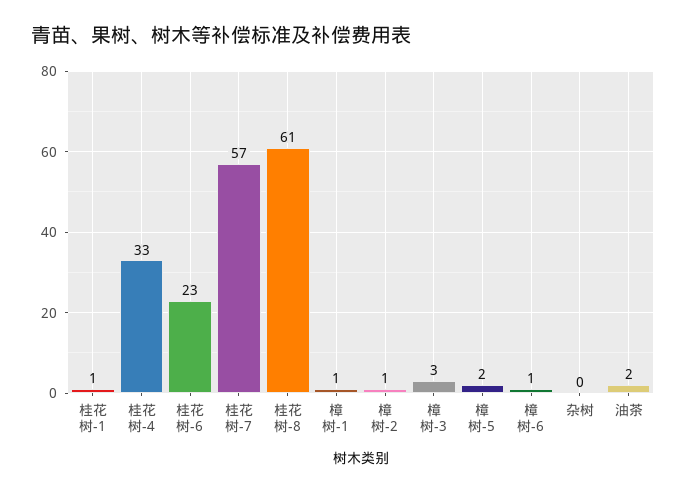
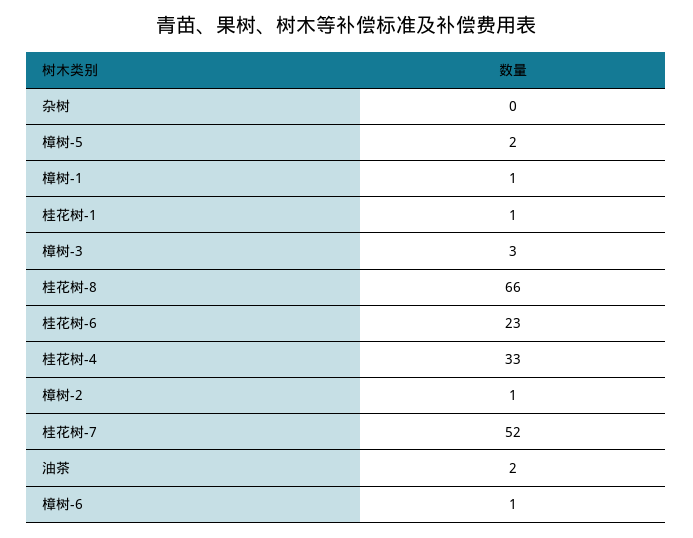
  {
    "桂花树-1": 1,
    "桂花树-4": 33,
    "桂花树-6": 23,
-   "桂花树-7": 57,
+   "桂花树-7": 52,
-   "桂花树-8": 61,
+   "桂花树-8": 66,
    "樟树-1": 1,
    "樟树-2": 1,
    "樟树-3": 3,
    "樟树-5": 2,
    "樟树-6": 1,
    "杂树": 0,
    "油茶": 2
  }

